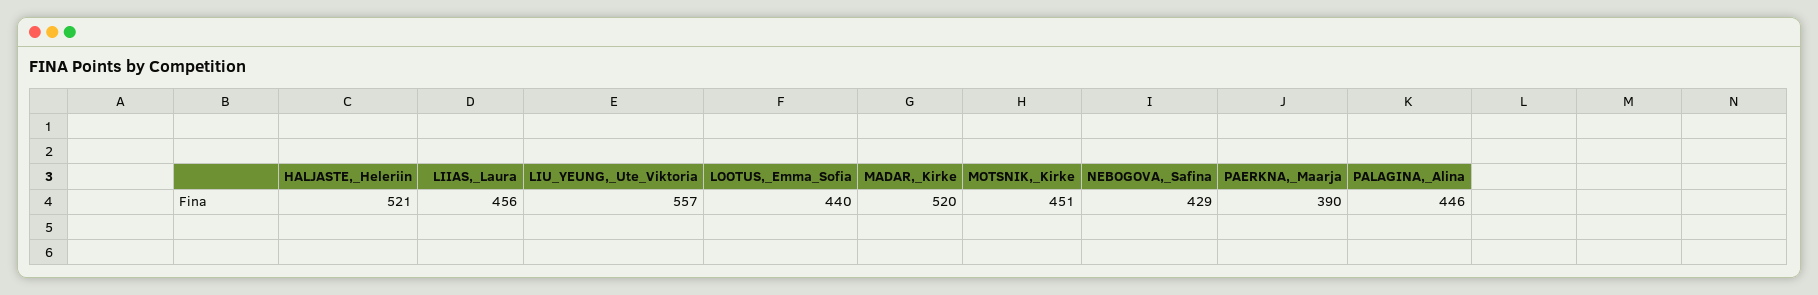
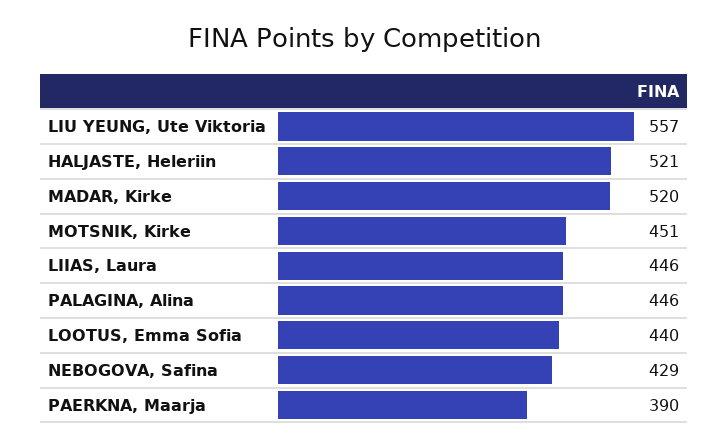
  {
    "HALJASTE,_Heleriin": 521,
-   "LIIAS,_Laura": 456,
+   "LIIAS,_Laura": 446,
    "LIU_YEUNG,_Ute_Viktoria": 557,
    "LOOTUS,_Emma_Sofia": 440,
    "MADAR,_Kirke": 520,
    "MOTSNIK,_Kirke": 451,
    "NEBOGOVA,_Safina": 429,
    "PAERKNA,_Maarja": 390,
    "PALAGINA,_Alina": 446
  }

